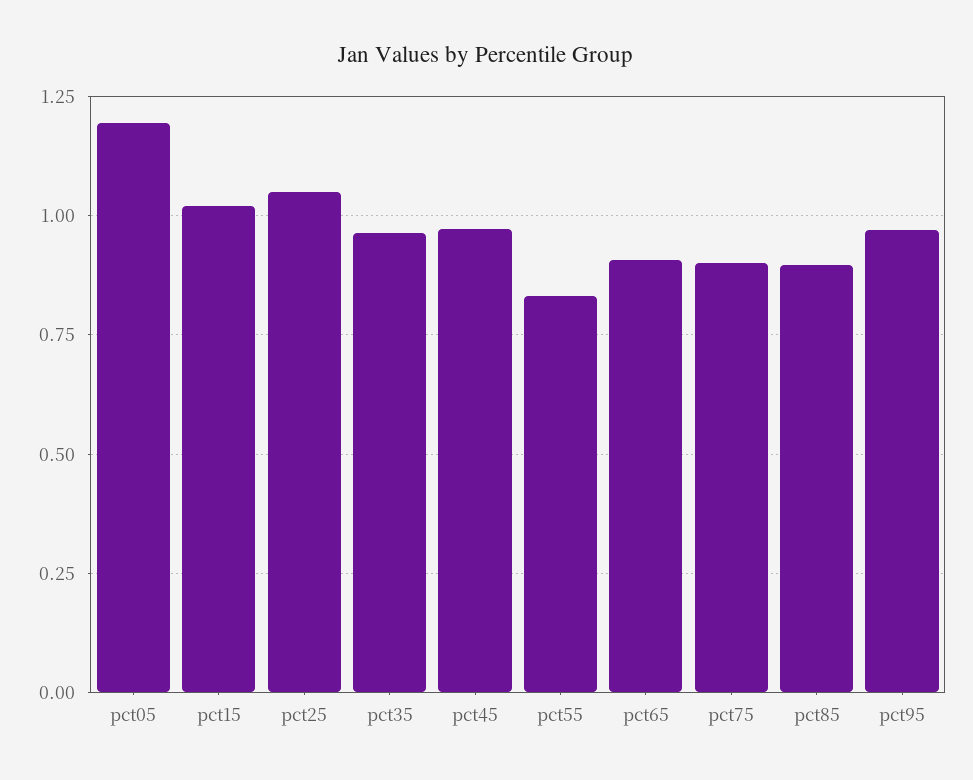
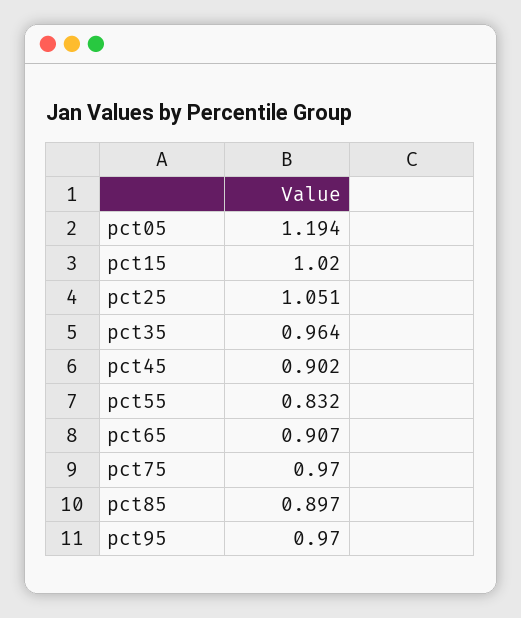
  {
    "pct05": 1.194,
    "pct15": 1.02,
    "pct25": 1.051,
    "pct35": 0.964,
-   "pct45": 0.975,
+   "pct45": 0.902,
    "pct55": 0.832,
    "pct65": 0.907,
-   "pct75": 0.9,
+   "pct75": 0.97,
    "pct85": 0.897,
    "pct95": 0.97
  }

